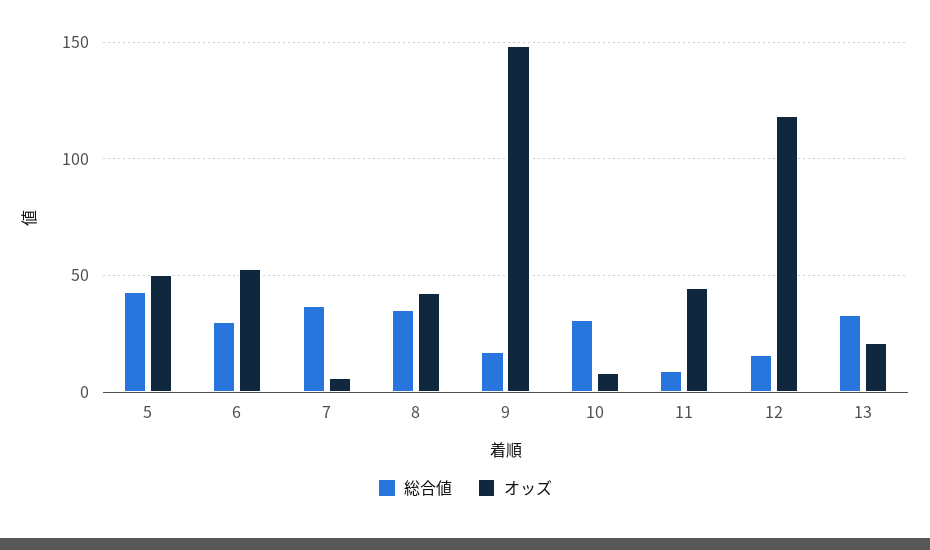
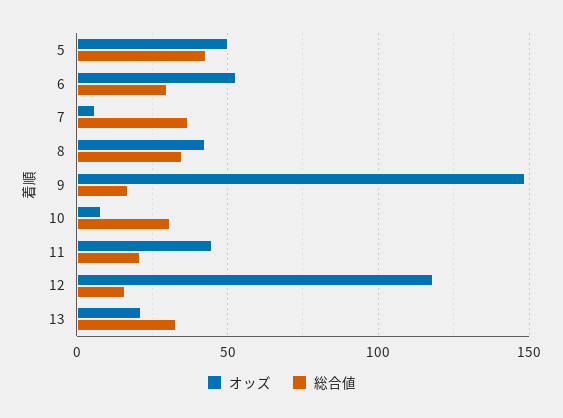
  {
    "総合値": {
      "5": 45,
      "6": 30,
      "7": 35,
      "8": 35,
      "9": 15,
      "10": 30,
-     "11": 10,
+     "11": 20,
      "12": 15,
      "13": 35
    },
    "オッズ": {
      "5": 50,
      "6": 55,
      "7": 5,
      "8": 45,
      "9": 150,
      "10": 10,
      "11": 45,
      "12": 120,
      "13": 20
    }
  }

